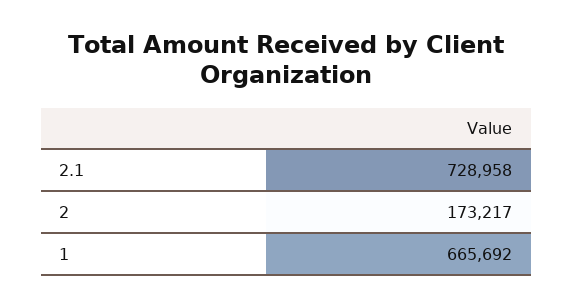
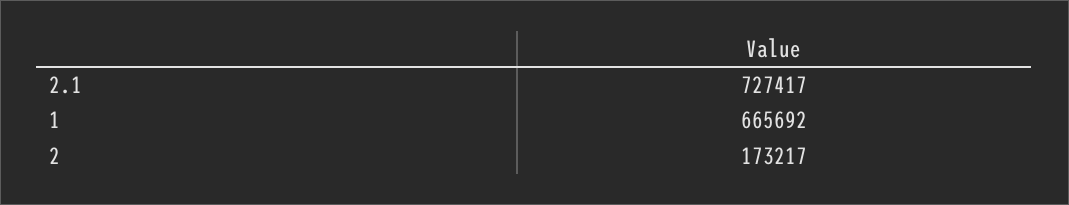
  {
-   "2.1": 728958,
+   "2.1": 727417,
    "2": 173217,
    "1": 665692
  }

